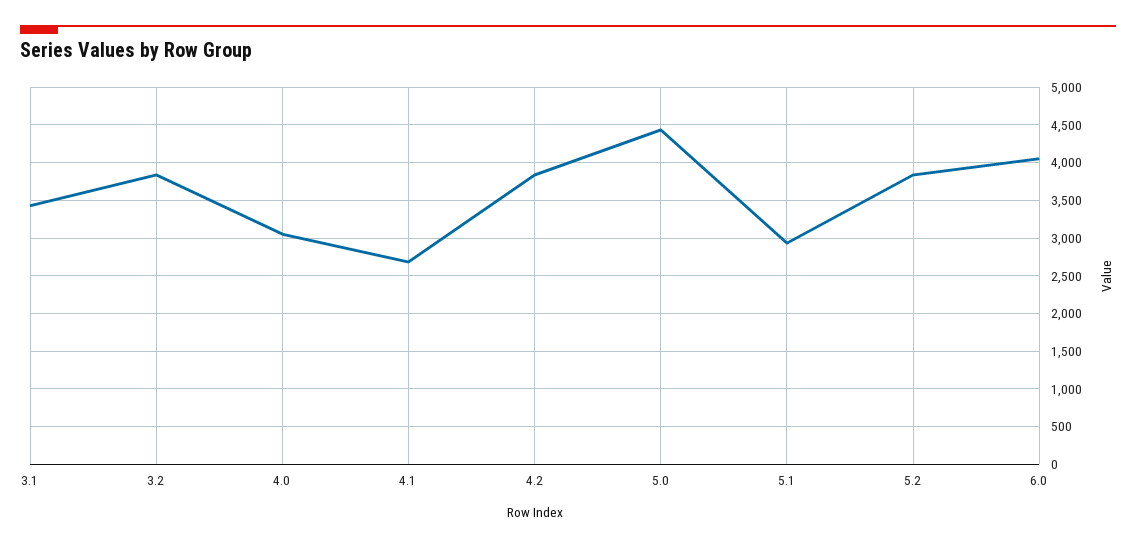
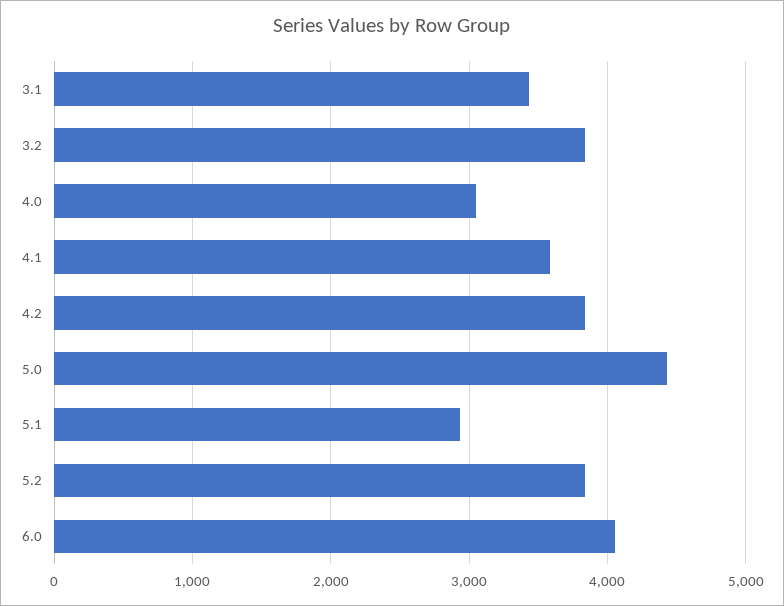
  {
    "3.1": 3400,
    "3.2": 3800,
    "4.0": 3100,
-   "4.1": 2700,
+   "4.1": 3600,
    "4.2": 3800,
    "5.0": 4400,
    "5.1": 2900,
    "5.2": 3800,
    "6.0": 4100
  }

